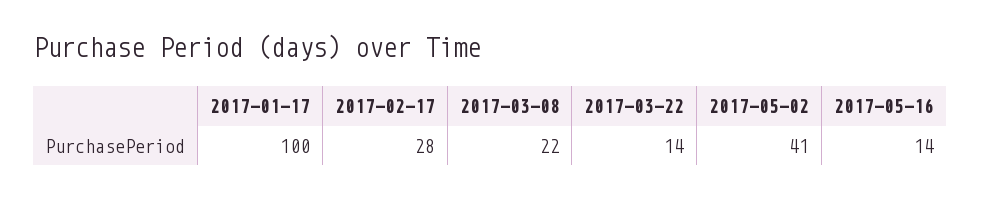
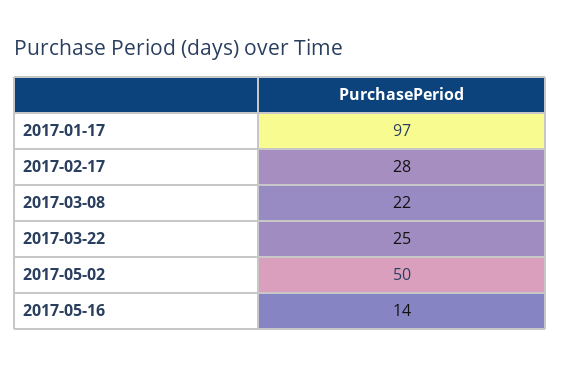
  {
-   "2017-01-17": 100,
+   "2017-01-17": 97,
    "2017-02-17": 28,
    "2017-03-08": 22,
-   "2017-03-22": 14,
+   "2017-03-22": 25,
-   "2017-05-02": 41,
+   "2017-05-02": 50,
    "2017-05-16": 14
  }

